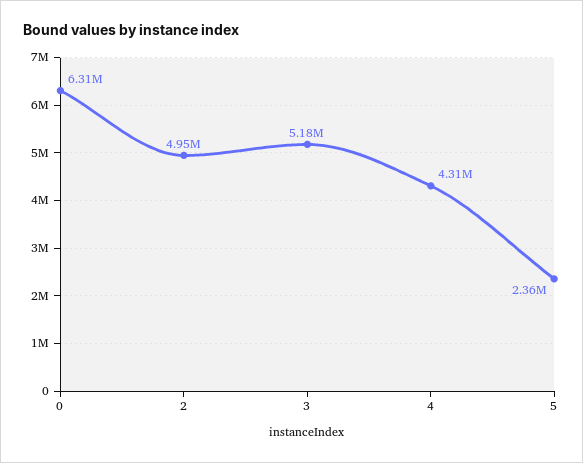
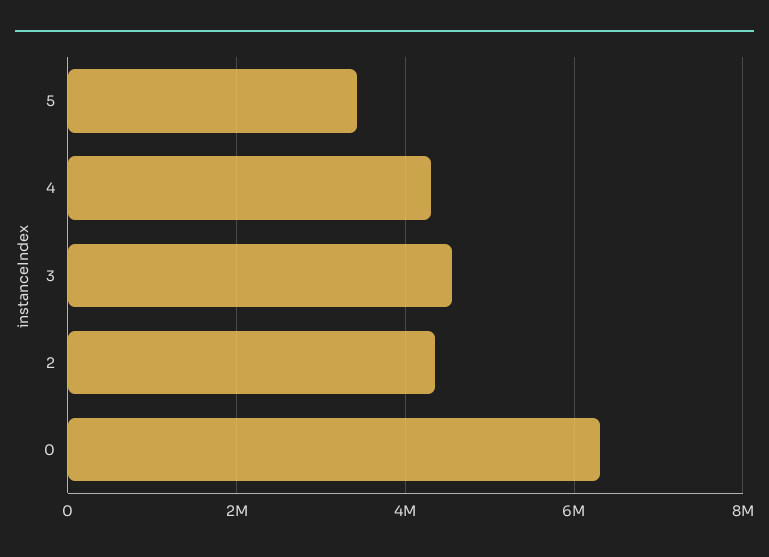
  {
    "0": 6310000,
-   "2": 4950000,
+   "2": 4400000,
-   "3": 5180000,
+   "3": 4600000,
    "4": 4310000,
-   "5": 2360000
+   "5": 3400000
  }

